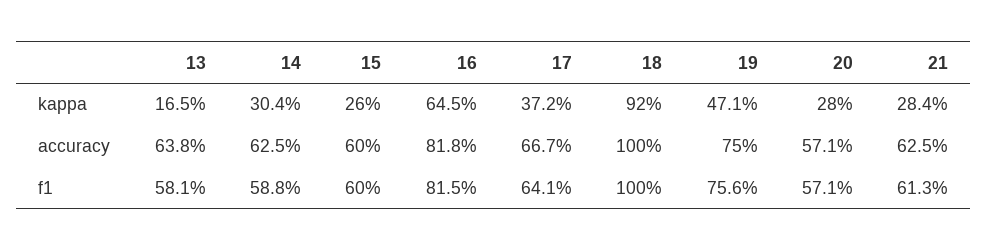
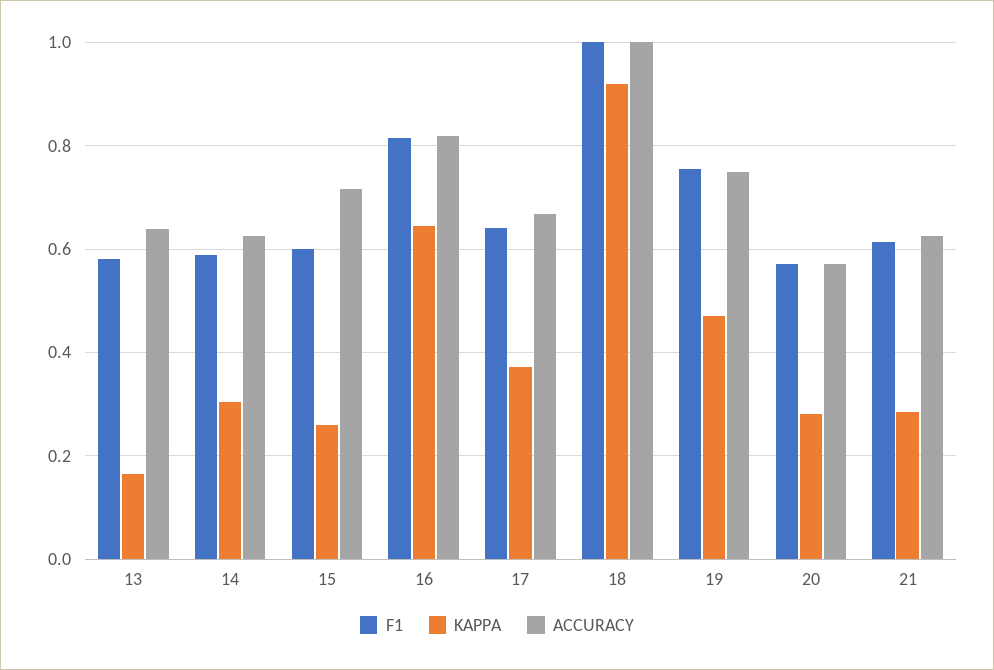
  {
    "kappa": {
      "13": 0.165,
      "14": 0.304,
      "15": 0.26,
      "16": 0.645,
      "17": 0.372,
      "18": 0.92,
      "19": 0.471,
      "20": 0.28,
      "21": 0.284
    },
    "accuracy": {
      "13": 0.638,
      "14": 0.625,
-     "15": 0.6,
+     "15": 0.72,
      "16": 0.818,
      "17": 0.667,
      "18": 1,
      "19": 0.75,
      "20": 0.571,
      "21": 0.625
    },
    "f1": {
      "13": 0.581,
      "14": 0.588,
      "15": 0.6,
      "16": 0.815,
      "17": 0.641,
      "18": 1,
      "19": 0.756,
      "20": 0.571,
      "21": 0.613
    }
  }

